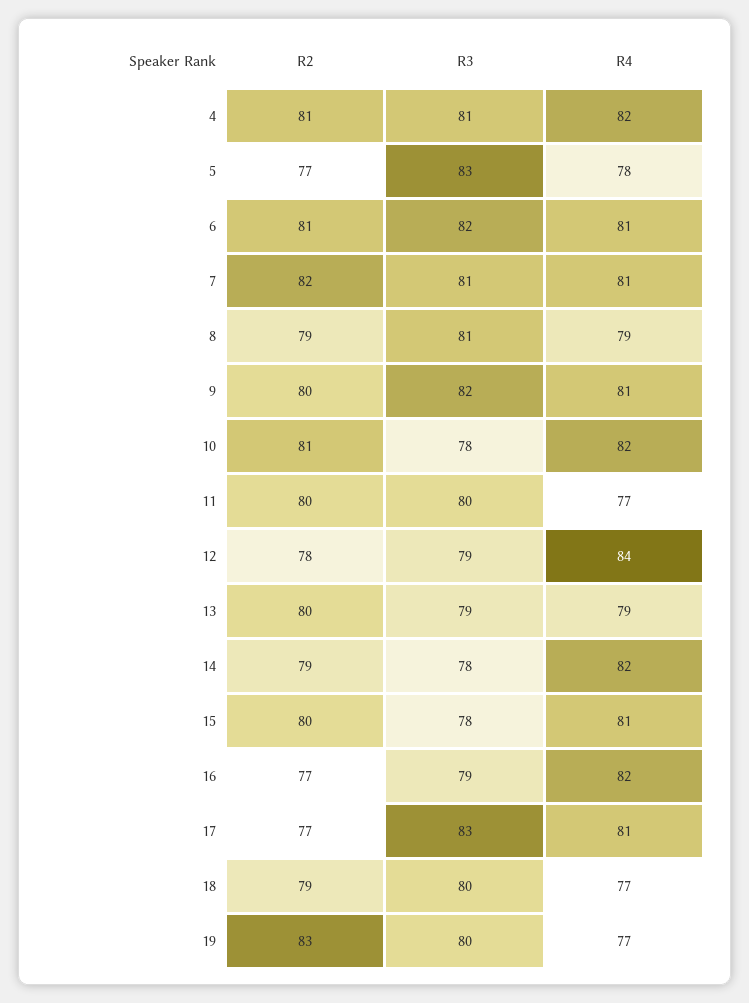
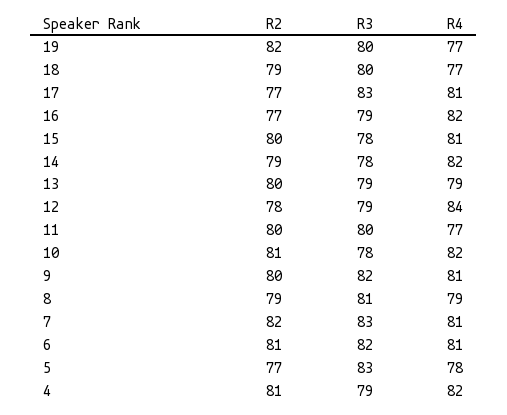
  {
    "R2": {
      "4": 81,
      "5": 77,
      "6": 81,
      "7": 82,
      "8": 79,
      "9": 80,
      "10": 81,
      "11": 80,
      "12": 78,
      "13": 80,
      "14": 79,
      "15": 80,
      "16": 77,
      "17": 77,
      "18": 79,
-     "19": 83
+     "19": 82
    },
    "R3": {
-     "4": 81,
+     "4": 79,
      "5": 83,
      "6": 82,
-     "7": 81,
+     "7": 83,
      "8": 81,
      "9": 82,
      "10": 78,
      "11": 80,
      "12": 79,
      "13": 79,
      "14": 78,
      "15": 78,
      "16": 79,
      "17": 83,
      "18": 80,
      "19": 80
    },
    "R4": {
      "4": 82,
      "5": 78,
      "6": 81,
      "7": 81,
      "8": 79,
      "9": 81,
      "10": 82,
      "11": 77,
      "12": 84,
      "13": 79,
      "14": 82,
      "15": 81,
      "16": 82,
      "17": 81,
      "18": 77,
      "19": 77
    }
  }

